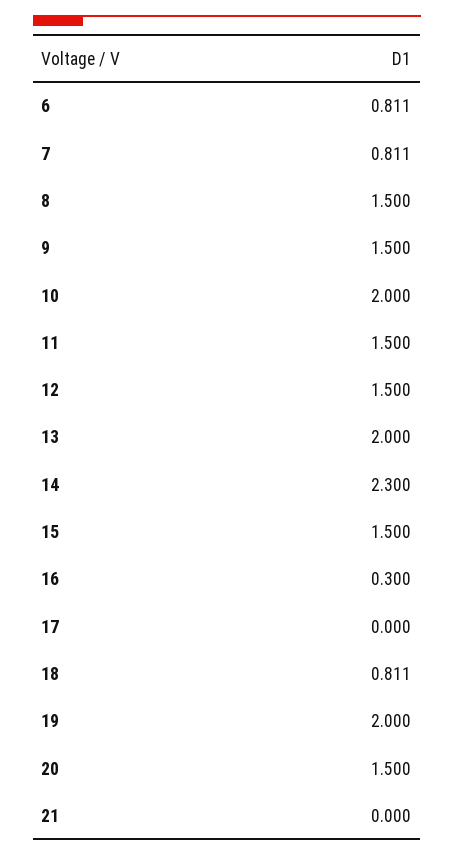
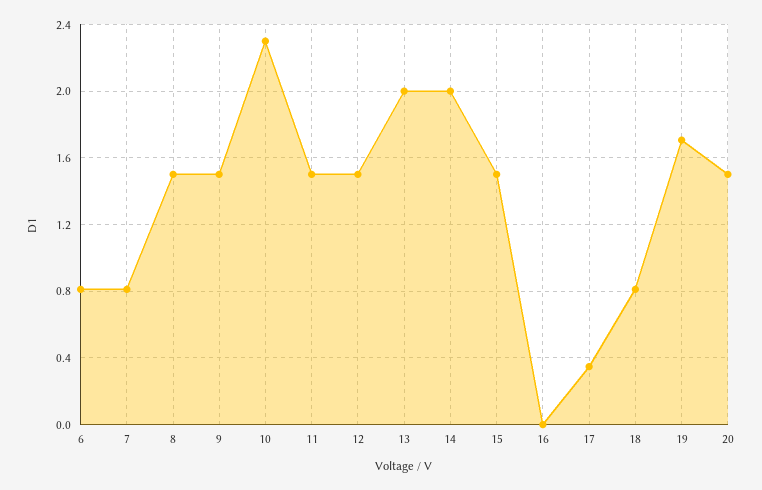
  {
    "6": 0.811,
    "7": 0.811,
    "8": 1.5,
    "9": 1.5,
-   "10": 2,
+   "10": 2.3,
    "11": 1.5,
    "12": 1.5,
    "13": 2,
-   "14": 2.3,
+   "14": 2,
    "15": 1.5,
-   "16": 0.3,
+   "16": 0,
-   "17": 0,
+   "17": 0.35,
    "18": 0.811,
-   "19": 2,
+   "19": 1.7,
-   "20": 1.5,
+   "20": 1.5
-   "21": 0
  }

